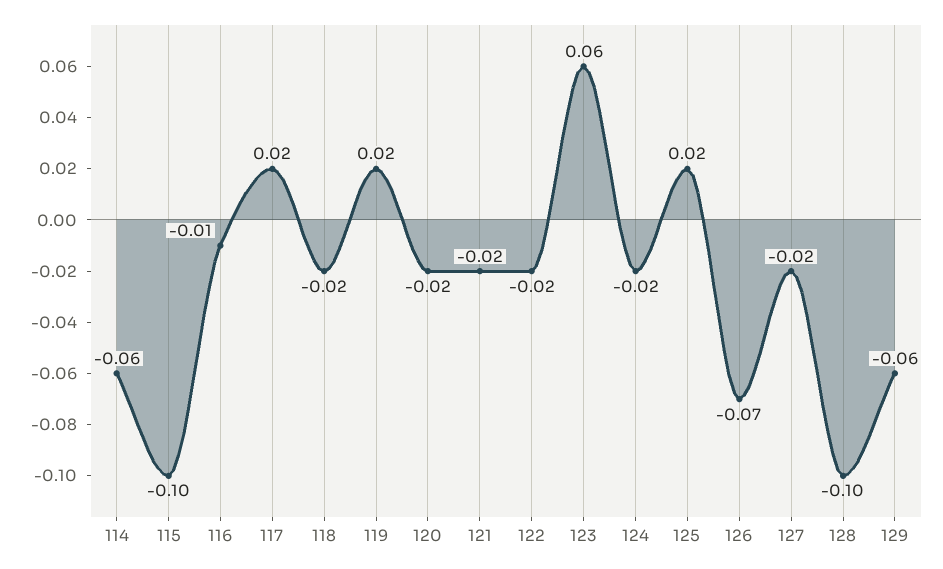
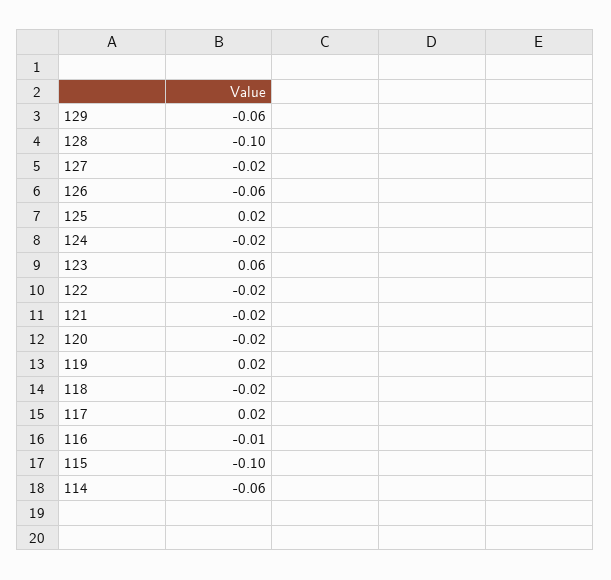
  {
    "114": -0.06,
    "115": -0.1,
    "116": -0.01,
    "117": 0.02,
    "118": -0.02,
    "119": 0.02,
    "120": -0.02,
    "121": -0.02,
    "122": -0.02,
    "123": 0.06,
    "124": -0.02,
    "125": 0.02,
-   "126": -0.07,
+   "126": -0.06,
    "127": -0.02,
    "128": -0.1,
    "129": -0.06
  }

